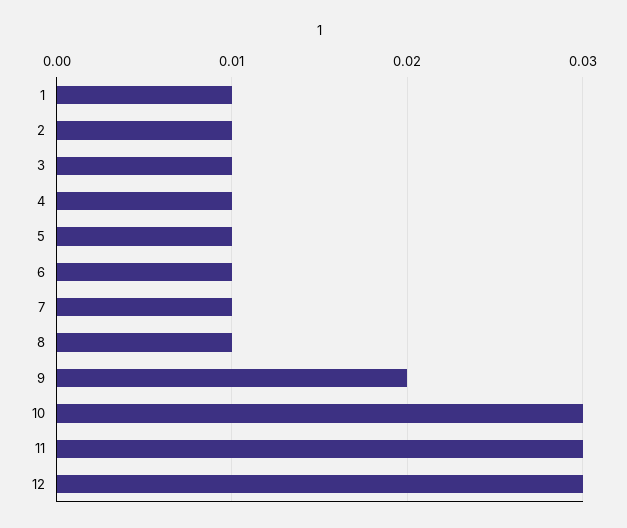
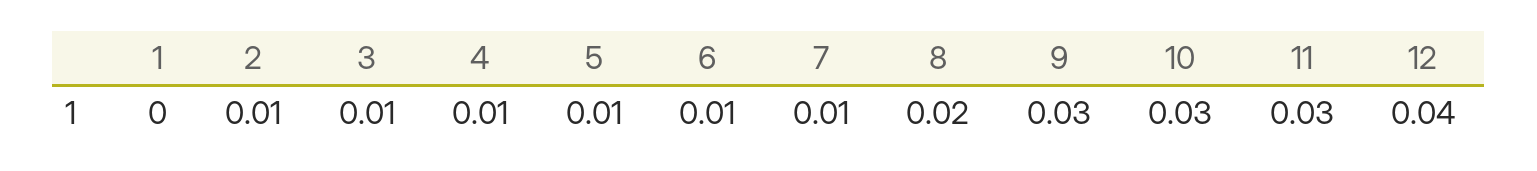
  {
-   "1": 0.01,
+   "1": 0,
    "2": 0.01,
    "3": 0.01,
    "4": 0.01,
    "5": 0.01,
    "6": 0.01,
    "7": 0.01,
-   "8": 0.01,
+   "8": 0.02,
-   "9": 0.02,
+   "9": 0.03,
    "10": 0.03,
    "11": 0.03,
-   "12": 0.03
+   "12": 0.04
  }

